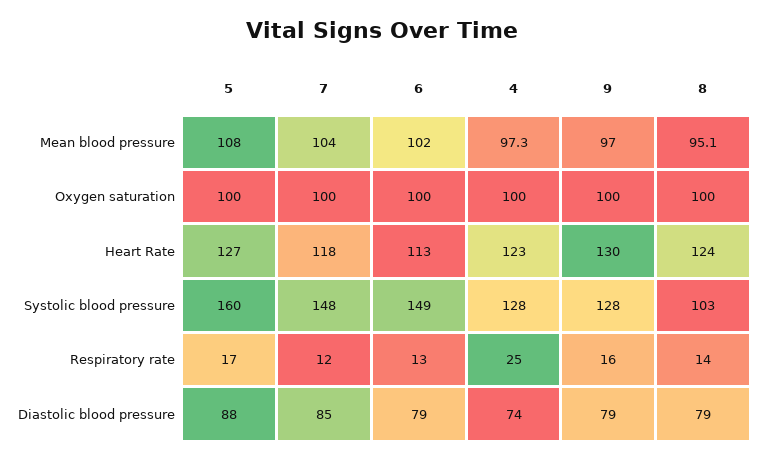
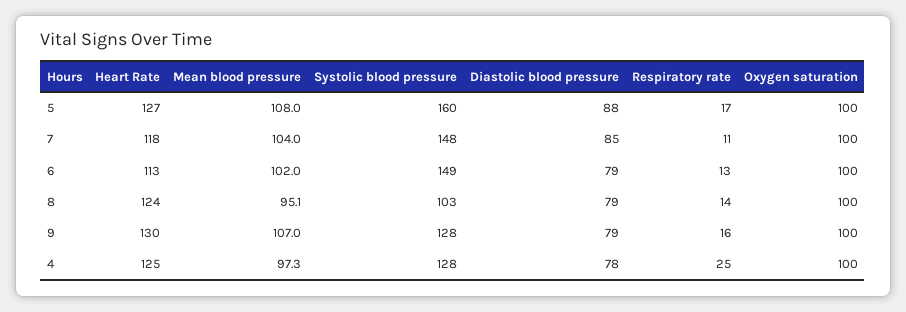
  {
    "5": {
      "Mean blood pressure": 108,
      "Oxygen saturation": 100,
      "Heart Rate": 127,
      "Systolic blood pressure": 160,
      "Respiratory rate": 17,
      "Diastolic blood pressure": 88
    },
    "7": {
      "Mean blood pressure": 104,
      "Oxygen saturation": 100,
      "Heart Rate": 118,
      "Systolic blood pressure": 148,
-     "Respiratory rate": 12,
+     "Respiratory rate": 11,
      "Diastolic blood pressure": 85
    },
    "6": {
      "Mean blood pressure": 102,
      "Oxygen saturation": 100,
      "Heart Rate": 113,
      "Systolic blood pressure": 149,
      "Respiratory rate": 13,
      "Diastolic blood pressure": 79
    },
    "4": {
      "Mean blood pressure": 97.3,
      "Oxygen saturation": 100,
-     "Heart Rate": 123,
+     "Heart Rate": 125,
      "Systolic blood pressure": 128,
      "Respiratory rate": 25,
-     "Diastolic blood pressure": 74
+     "Diastolic blood pressure": 78
    },
    "9": {
-     "Mean blood pressure": 97,
+     "Mean blood pressure": 107,
      "Oxygen saturation": 100,
      "Heart Rate": 130,
      "Systolic blood pressure": 128,
      "Respiratory rate": 16,
      "Diastolic blood pressure": 79
    },
    "8": {
      "Mean blood pressure": 95.1,
      "Oxygen saturation": 100,
      "Heart Rate": 124,
      "Systolic blood pressure": 103,
      "Respiratory rate": 14,
      "Diastolic blood pressure": 79
    }
  }

